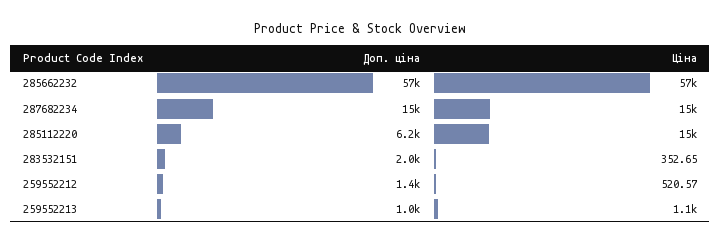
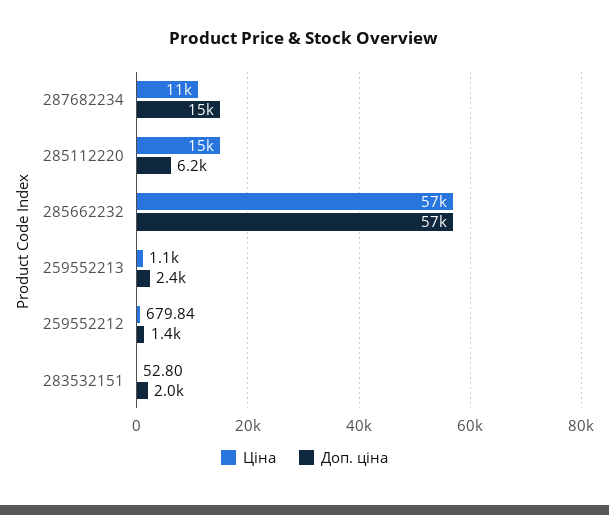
  {
    "Доп. ціна": {
      "285662232": 57000,
      "287682234": 15000,
      "285112220": 6200,
      "283532151": 2000,
      "259552212": 1400,
-     "259552213": 1000
+     "259552213": 2400
    },
    "Ціна": {
      "285662232": 57000,
-     "287682234": 15000,
+     "287682234": 11000,
      "285112220": 15000,
-     "283532151": 352.65,
+     "283532151": 52.8,
-     "259552212": 520.57,
+     "259552212": 679.84,
      "259552213": 1100
    }
  }

